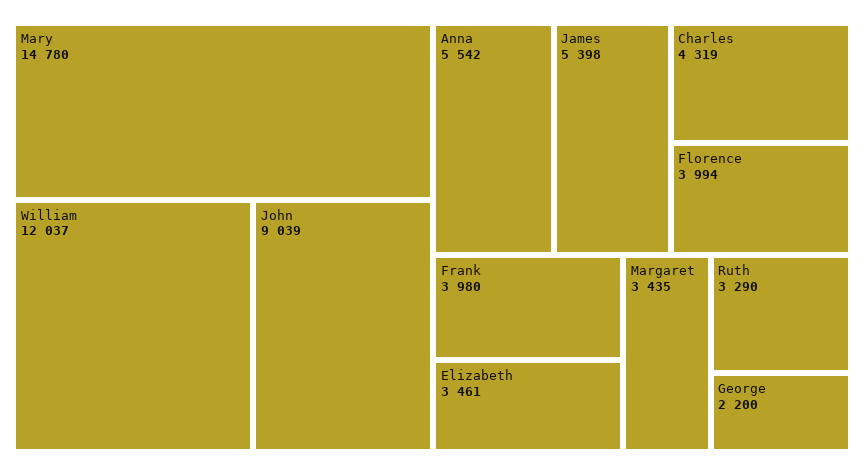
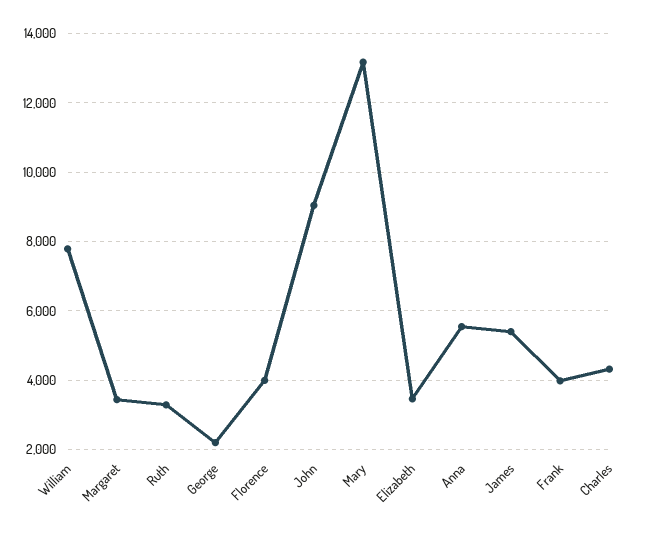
  {
-   "Mary": 14780,
+   "Mary": 13200,
-   "William": 12037,
+   "William": 7800,
    "John": 9039,
    "Anna": 5542,
    "James": 5398,
    "Charles": 4319,
    "Florence": 3994,
    "Frank": 3980,
    "Elizabeth": 3461,
    "Margaret": 3435,
    "Ruth": 3290,
    "George": 2200
  }

